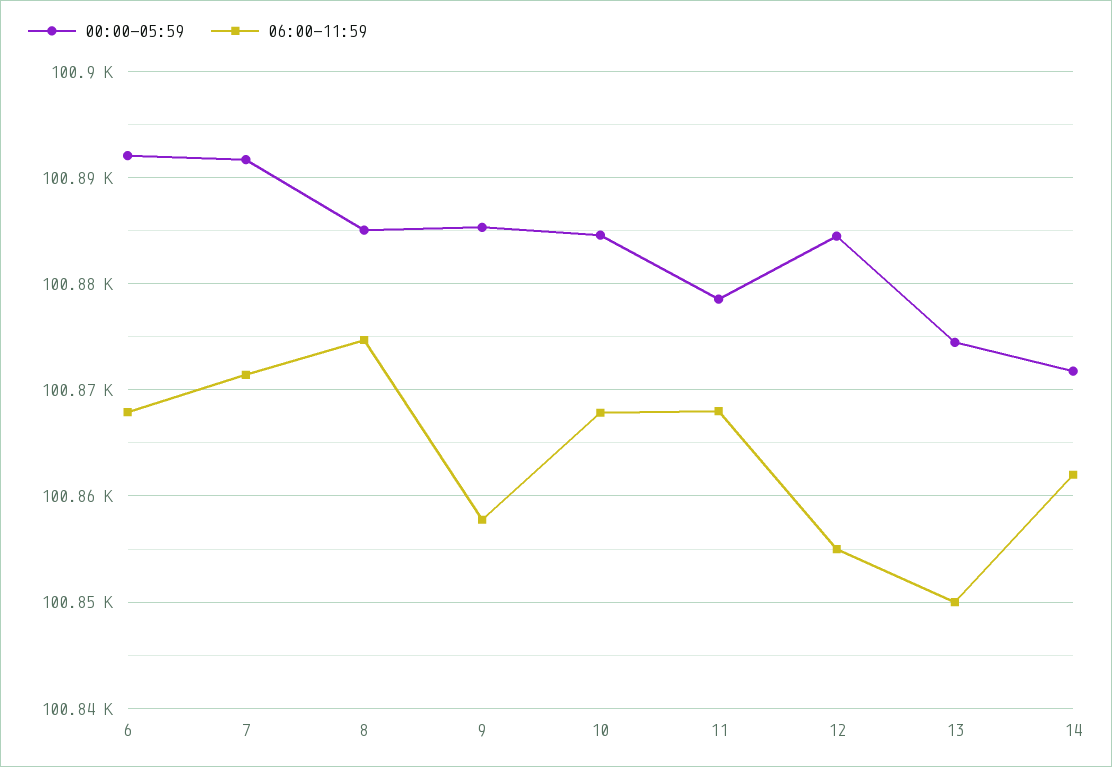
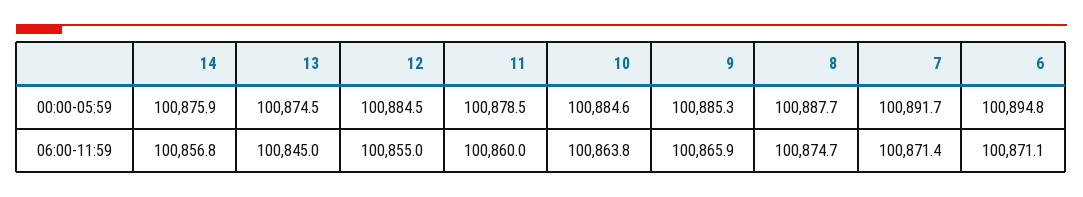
  {
    "00:00-05:59": {
-     "6": 100892,
+     "6": 100894.8,
      "7": 100891.7,
-     "8": 100885,
+     "8": 100887.7,
      "9": 100885.3,
      "10": 100884.6,
      "11": 100878.5,
      "12": 100884.5,
      "13": 100874.5,
-     "14": 100872
+     "14": 100875.9
    },
    "06:00-11:59": {
-     "6": 100868,
+     "6": 100871.1,
      "7": 100871.4,
      "8": 100874.7,
-     "9": 100858,
+     "9": 100865.9,
-     "10": 100868,
+     "10": 100863.8,
-     "11": 100868,
+     "11": 100860,
      "12": 100855,
-     "13": 100850,
+     "13": 100845,
-     "14": 100862
+     "14": 100856.8
    }
  }

